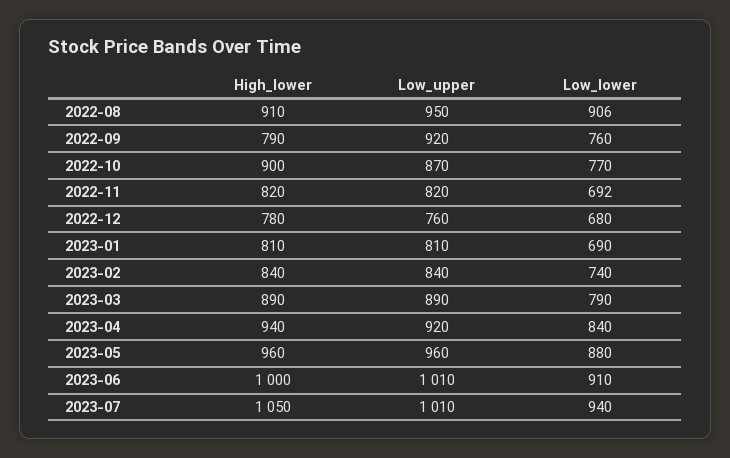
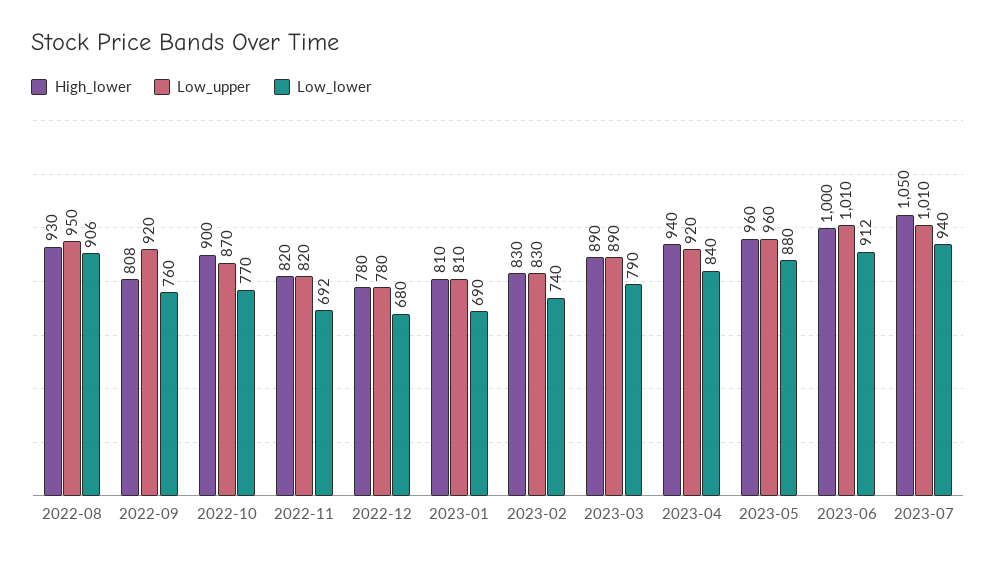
  {
    "High_lower": {
-     "2022-08": 910,
+     "2022-08": 930,
-     "2022-09": 790,
+     "2022-09": 808,
      "2022-10": 900,
      "2022-11": 820,
      "2022-12": 780,
      "2023-01": 810,
-     "2023-02": 840,
+     "2023-02": 830,
      "2023-03": 890,
      "2023-04": 940,
      "2023-05": 960,
      "2023-06": 1000,
      "2023-07": 1050
    },
    "Low_upper": {
      "2022-08": 950,
      "2022-09": 920,
      "2022-10": 870,
      "2022-11": 820,
-     "2022-12": 760,
+     "2022-12": 780,
      "2023-01": 810,
-     "2023-02": 840,
+     "2023-02": 830,
      "2023-03": 890,
      "2023-04": 920,
      "2023-05": 960,
      "2023-06": 1010,
      "2023-07": 1010
    },
    "Low_lower": {
      "2022-08": 906,
      "2022-09": 760,
      "2022-10": 770,
      "2022-11": 692,
      "2022-12": 680,
      "2023-01": 690,
      "2023-02": 740,
      "2023-03": 790,
      "2023-04": 840,
      "2023-05": 880,
-     "2023-06": 910,
+     "2023-06": 912,
      "2023-07": 940
    }
  }

